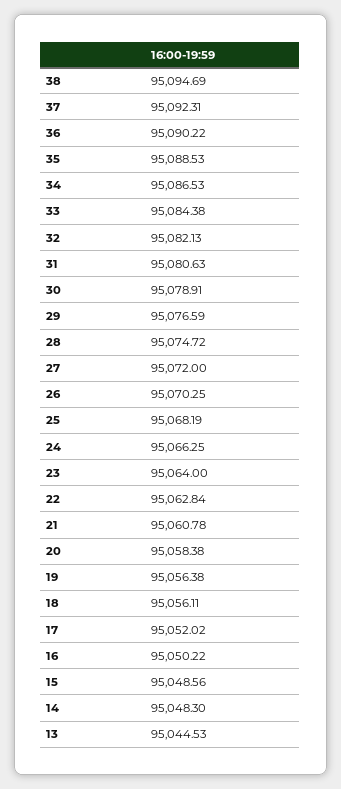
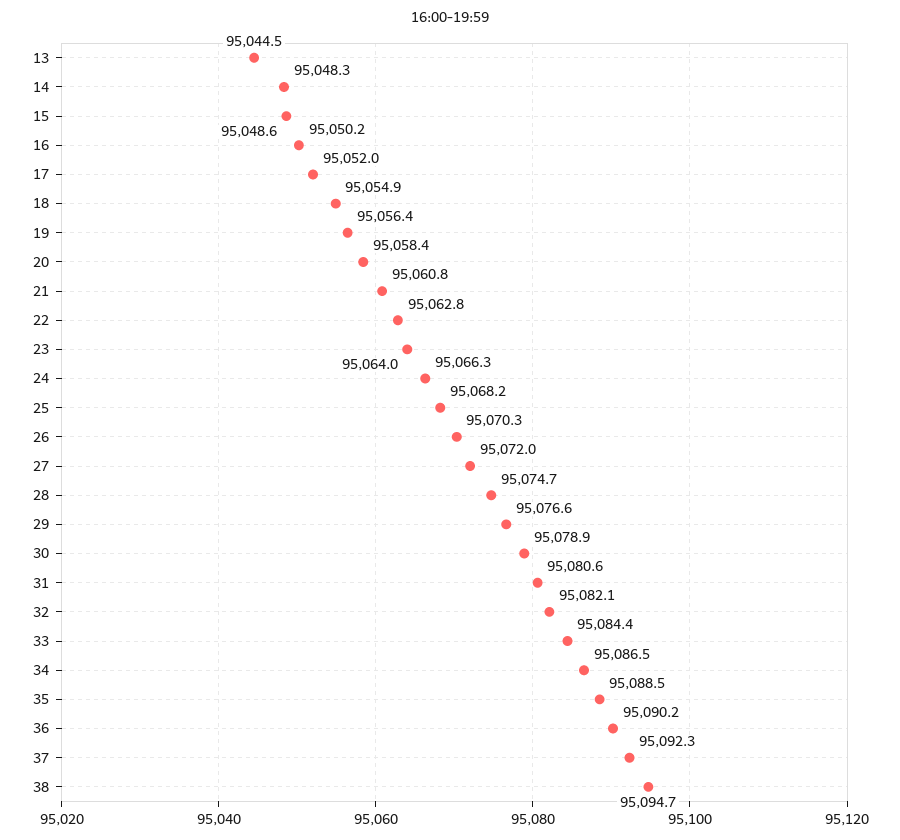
  {
    "38": 95094.69,
    "37": 95092.31,
    "36": 95090.22,
    "35": 95088.53,
    "34": 95086.53,
    "33": 95084.38,
    "32": 95082.13,
    "31": 95080.63,
    "30": 95078.91,
    "29": 95076.59,
    "28": 95074.72,
    "27": 95072,
    "26": 95070.25,
    "25": 95068.19,
    "24": 95066.25,
    "23": 95064,
    "22": 95062.84,
    "21": 95060.78,
    "20": 95058.38,
    "19": 95056.38,
-   "18": 95056.11,
+   "18": 95054.9,
    "17": 95052.02,
    "16": 95050.22,
    "15": 95048.56,
    "14": 95048.3,
    "13": 95044.53
  }

